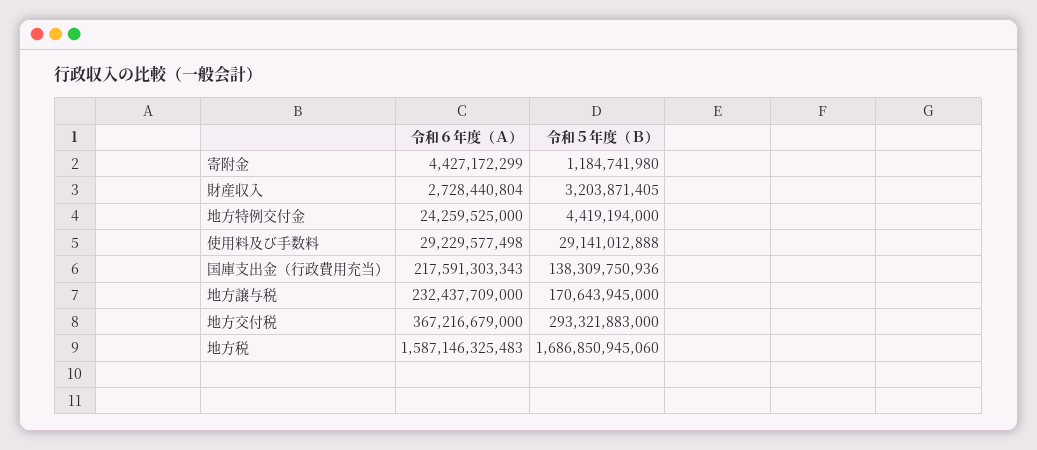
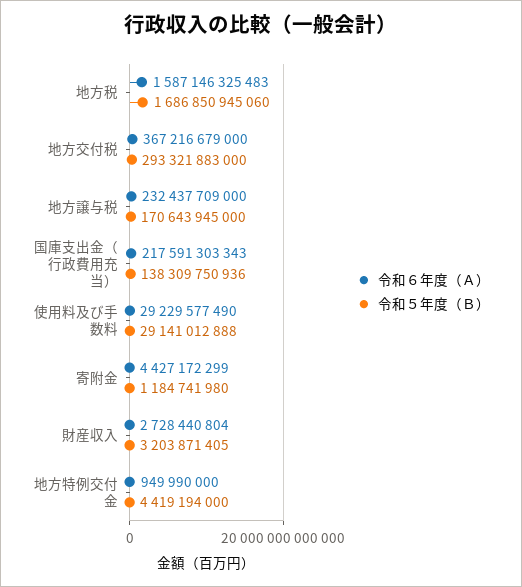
  {
    "令和６年度（Ａ）": {
      "寄附金": 4427172299,
      "財産収入": 2728440804,
-     "地方特例交付金": 24259525000,
+     "地方特例交付金": 949990000,
-     "使用料及び手数料": 29229577498,
+     "使用料及び手数料": 29229577490,
      "国庫支出金（行政費用充当）": 217591303343,
      "地方譲与税": 232437709000,
      "地方交付税": 367216679000,
      "地方税": 1587146325483
    },
    "令和５年度（Ｂ）": {
      "寄附金": 1184741980,
      "財産収入": 3203871405,
      "地方特例交付金": 4419194000,
      "使用料及び手数料": 29141012888,
      "国庫支出金（行政費用充当）": 138309750936,
      "地方譲与税": 170643945000,
      "地方交付税": 293321883000,
      "地方税": 1686850945060
    }
  }

